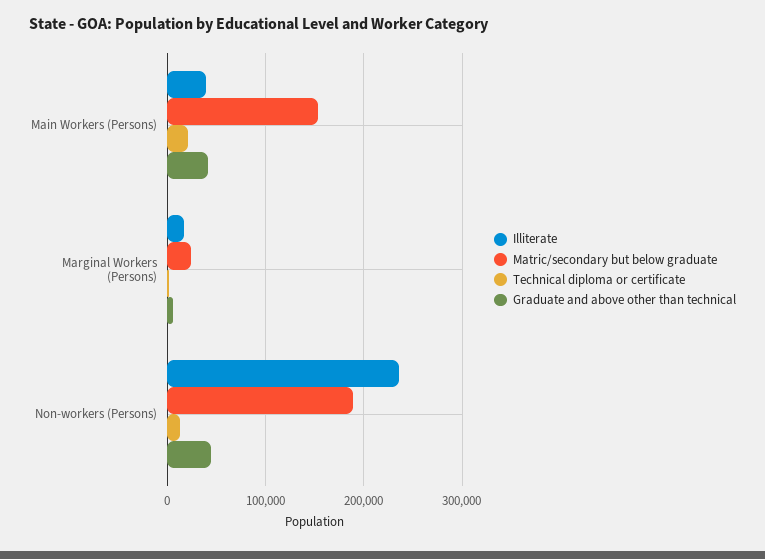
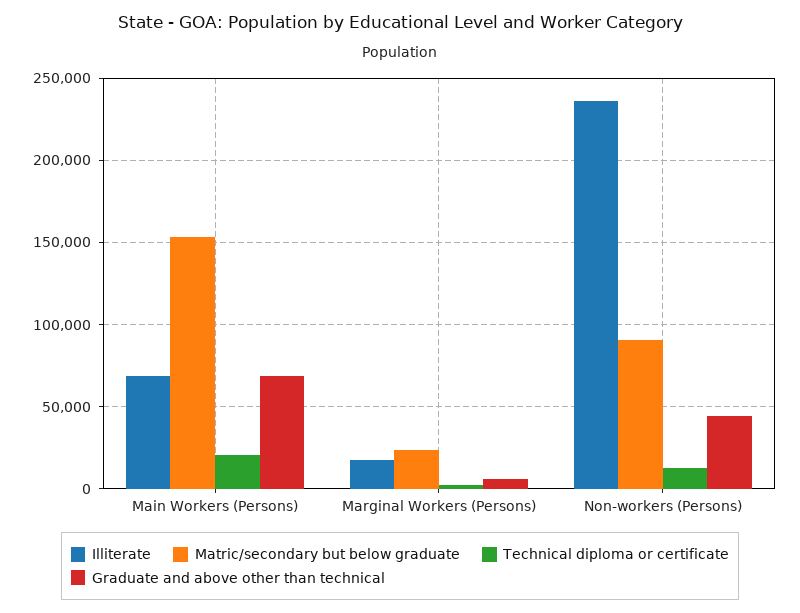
  {
    "Illiterate": {
-     "Main Workers (Persons)": 40000,
+     "Main Workers (Persons)": 70000,
      "Marginal Workers (Persons)": 15000,
      "Non-workers (Persons)": 235000
    },
    "Matric/secondary but below graduate": {
      "Main Workers (Persons)": 155000,
      "Marginal Workers (Persons)": 25000,
-     "Non-workers (Persons)": 190000
+     "Non-workers (Persons)": 90000
    },
    "Technical diploma or certificate": {
      "Main Workers (Persons)": 20000,
      "Marginal Workers (Persons)": 0,
      "Non-workers (Persons)": 15000
    },
    "Graduate and above other than technical": {
-     "Main Workers (Persons)": 40000,
+     "Main Workers (Persons)": 70000,
      "Marginal Workers (Persons)": 5000,
      "Non-workers (Persons)": 45000
    }
  }

